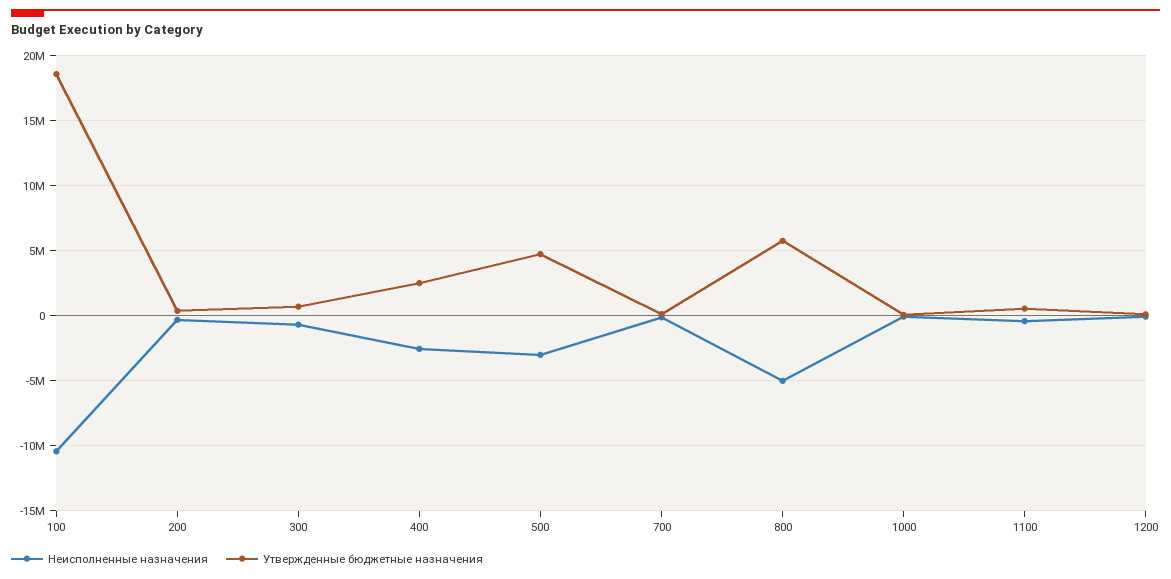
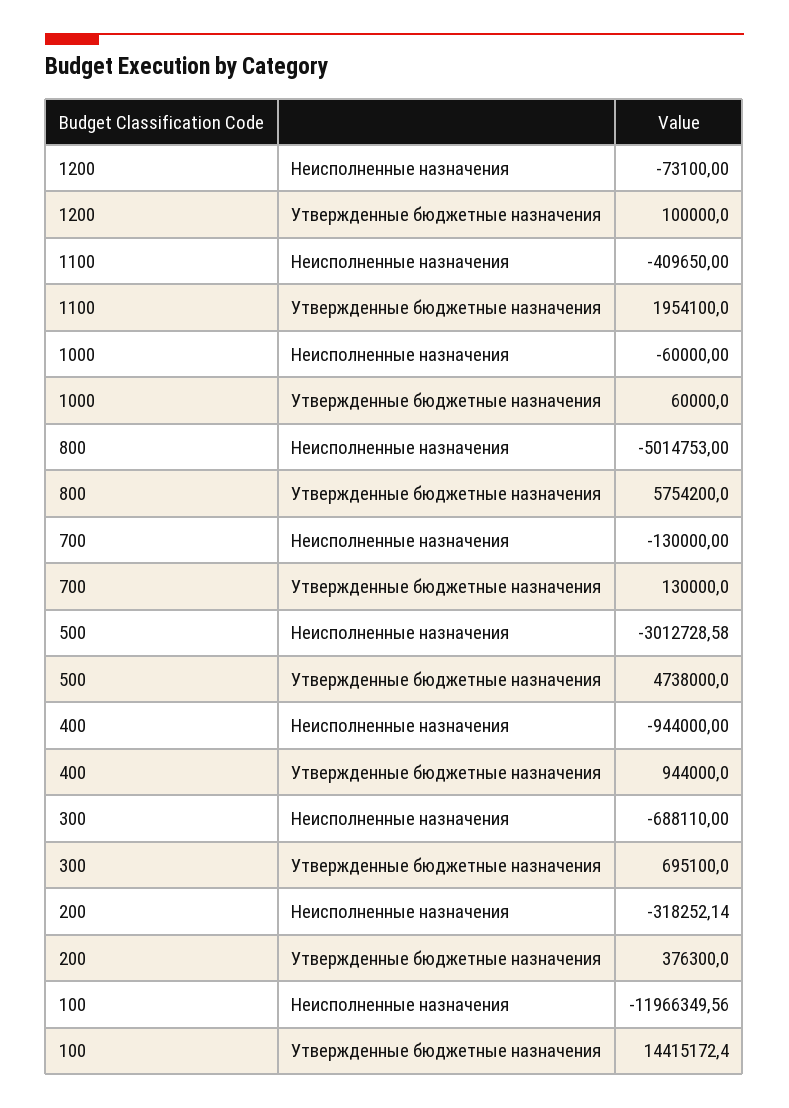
  {
    "Неисполненные назначения": {
-     "100": -10500000,
+     "100": -11966349.56,
      "200": -318252.14,
      "300": -688110,
-     "400": -2500000,
+     "400": -944000,
      "500": -3012728.58,
      "700": -130000,
      "800": -5014753,
      "1000": -60000,
      "1100": -409650,
      "1200": -73100
    },
    "Утвержденные бюджетные назначения": {
-     "100": 18500000,
+     "100": 14415172.4,
      "200": 376300,
      "300": 695100,
-     "400": 2500000,
+     "400": 944000,
      "500": 4738000,
      "700": 130000,
      "800": 5754200,
      "1000": 60000,
-     "1100": 500000,
+     "1100": 1954100,
      "1200": 100000
    }
  }

